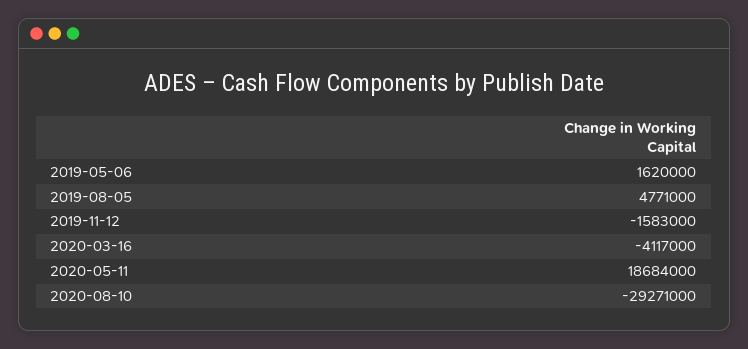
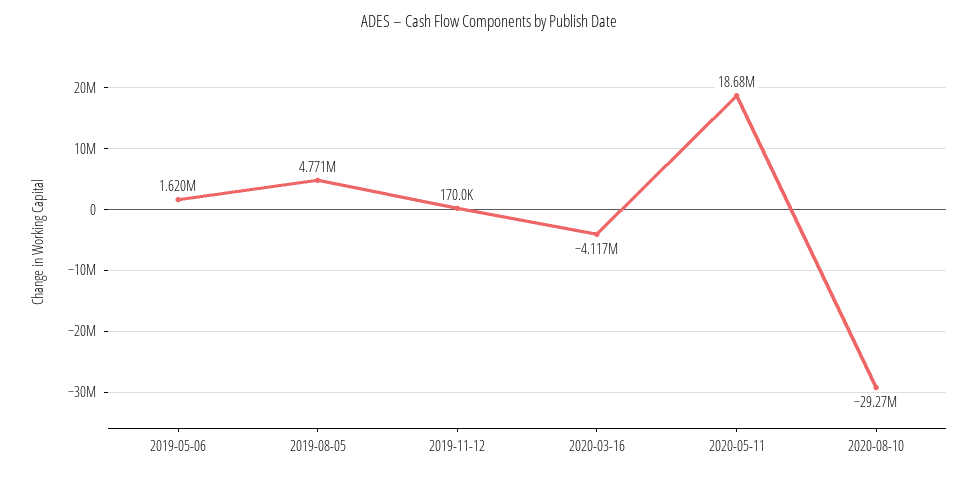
  {
    "2019-05-06": 1620000,
    "2019-08-05": 4771000,
-   "2019-11-12": -1583000,
+   "2019-11-12": 170000,
    "2020-03-16": -4117000,
    "2020-05-11": 18684000,
    "2020-08-10": -29271000
  }

